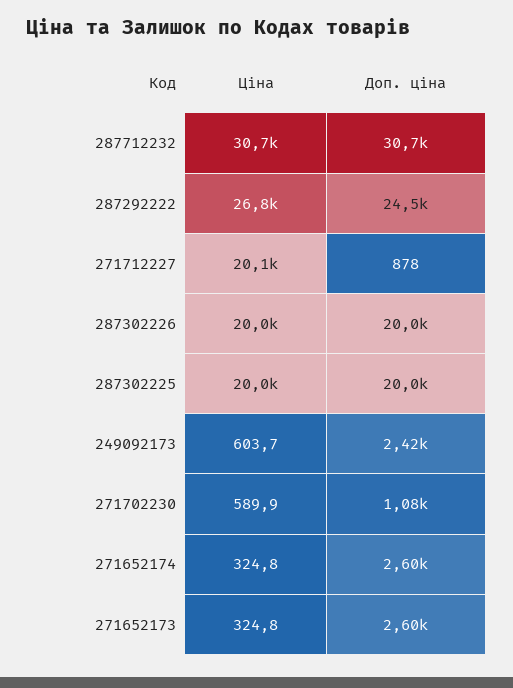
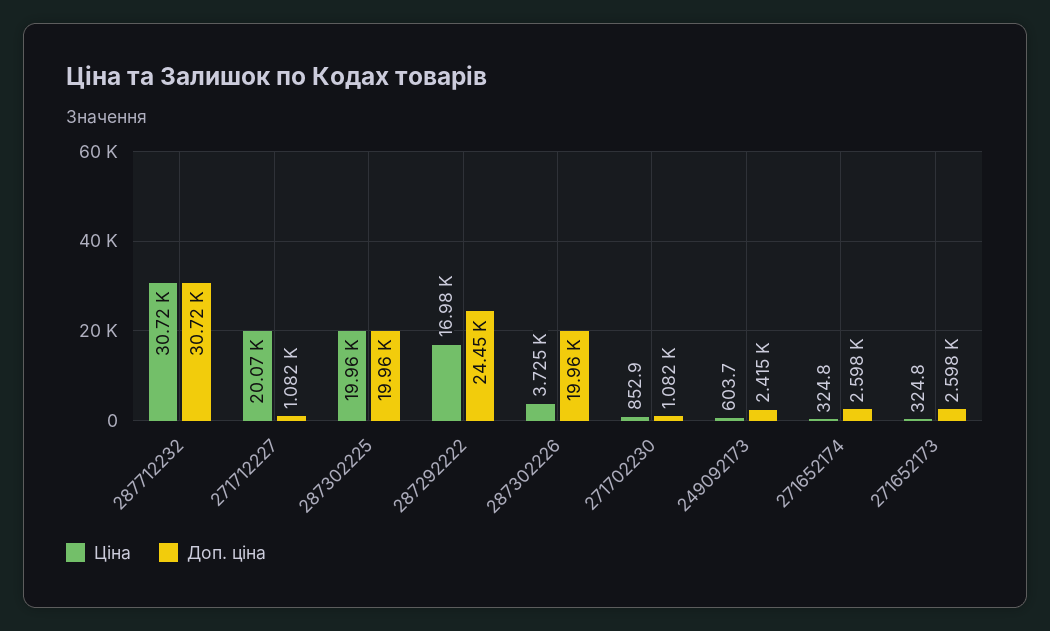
  {
    "Ціна": {
      "287712232": 30720,
-     "287292222": 26800,
+     "287292222": 16980,
      "271712227": 20070,
-     "287302226": 20000,
+     "287302226": 3725,
      "287302225": 19960,
      "249092173": 603.7,
-     "271702230": 589.9,
+     "271702230": 852.9,
      "271652174": 324.8,
      "271652173": 324.8
    },
    "Доп. ціна": {
      "287712232": 30720,
      "287292222": 24450,
-     "271712227": 878,
+     "271712227": 1082,
      "287302226": 19960,
      "287302225": 19960,
      "249092173": 2415,
      "271702230": 1082,
      "271652174": 2598,
      "271652173": 2598
    }
  }

